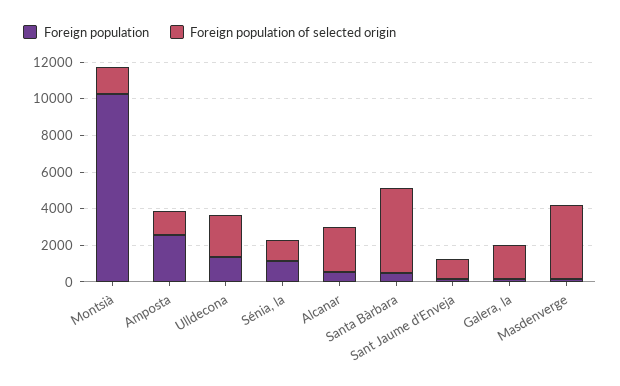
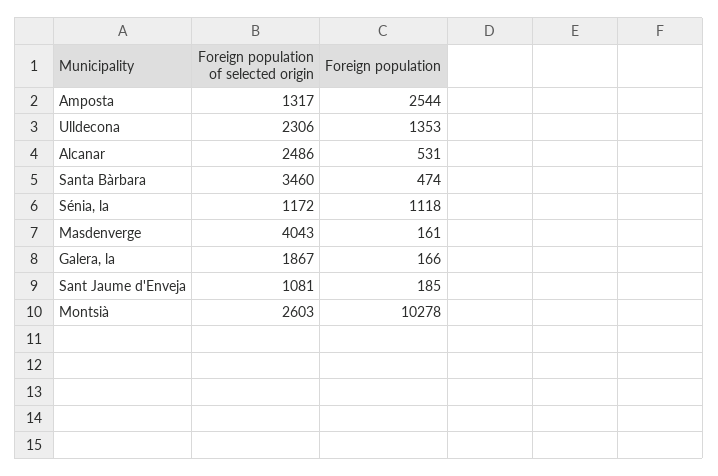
  {
    "Foreign population": {
      "Montsià": 10278,
      "Amposta": 2544,
      "Ulldecona": 1353,
      "Sénia, la": 1118,
      "Alcanar": 531,
      "Santa Bàrbara": 474,
      "Sant Jaume d'Enveja": 185,
      "Galera, la": 166,
      "Masdenverge": 161
    },
    "Foreign population of selected origin": {
-     "Montsià": 1500,
+     "Montsià": 2603,
      "Amposta": 1317,
      "Ulldecona": 2306,
      "Sénia, la": 1172,
      "Alcanar": 2486,
-     "Santa Bàrbara": 4500,
+     "Santa Bàrbara": 3460,
      "Sant Jaume d'Enveja": 1081,
      "Galera, la": 1867,
      "Masdenverge": 4043
    }
  }

